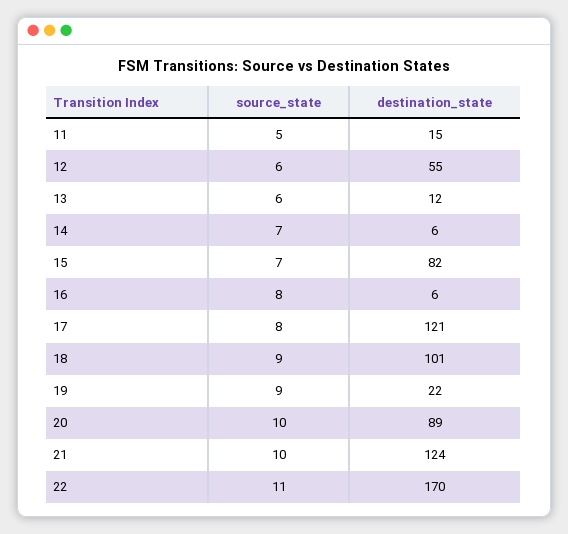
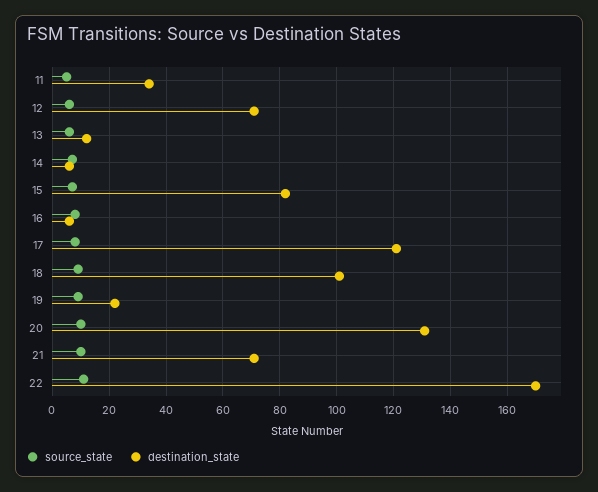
  {
    "source_state": {
      "11": 5,
      "12": 6,
      "13": 6,
      "14": 7,
      "15": 7,
      "16": 8,
      "17": 8,
      "18": 9,
      "19": 9,
      "20": 10,
      "21": 10,
      "22": 11
    },
    "destination_state": {
-     "11": 15,
+     "11": 35,
-     "12": 55,
+     "12": 70,
      "13": 12,
      "14": 6,
      "15": 82,
      "16": 6,
      "17": 121,
      "18": 101,
      "19": 22,
-     "20": 89,
+     "20": 130,
-     "21": 124,
+     "21": 70,
      "22": 170
    }
  }

